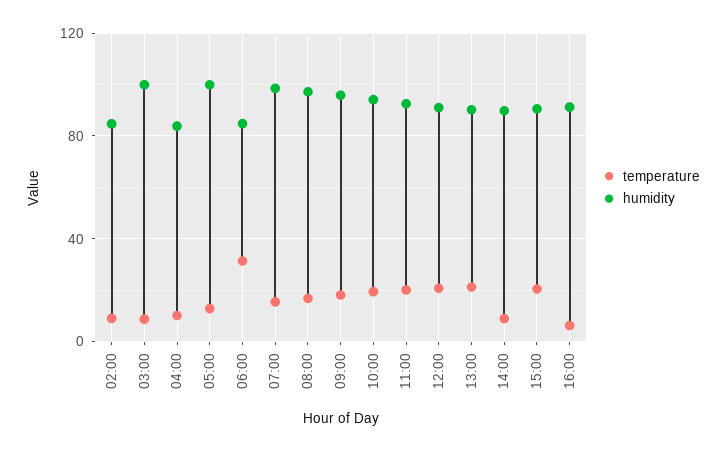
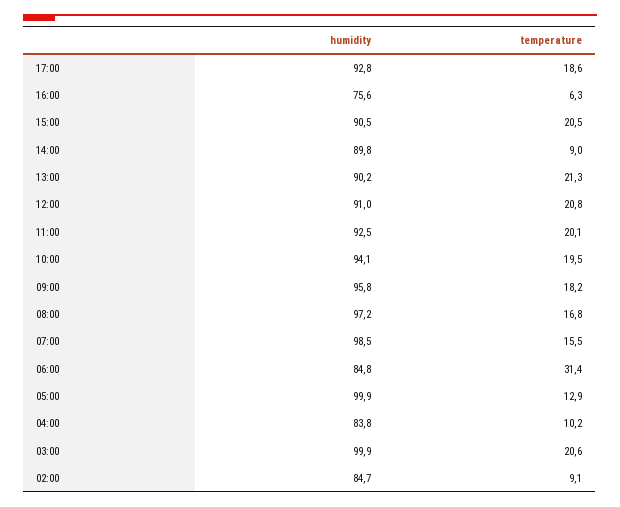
  {
    "temperature": {
      "02:00": 9.1,
-     "03:00": 10,
+     "03:00": 20.6,
      "04:00": 10.2,
      "05:00": 12.9,
      "06:00": 31.4,
      "07:00": 15.5,
      "08:00": 16.8,
      "09:00": 18.2,
      "10:00": 19.5,
      "11:00": 20.1,
      "12:00": 20.8,
      "13:00": 21.3,
      "14:00": 9,
      "15:00": 20.5,
-     "16:00": 6.3
+     "16:00": 6.3,
+     "17:00": 18.6
    },
    "humidity": {
      "02:00": 84.7,
      "03:00": 99.9,
      "04:00": 83.8,
      "05:00": 99.9,
      "06:00": 84.8,
      "07:00": 98.5,
      "08:00": 97.2,
      "09:00": 95.8,
      "10:00": 94.1,
      "11:00": 92.5,
      "12:00": 91,
      "13:00": 90.2,
      "14:00": 89.8,
      "15:00": 90.5,
-     "16:00": 90
+     "16:00": 75.6,
+     "17:00": 92.8
    }
  }

